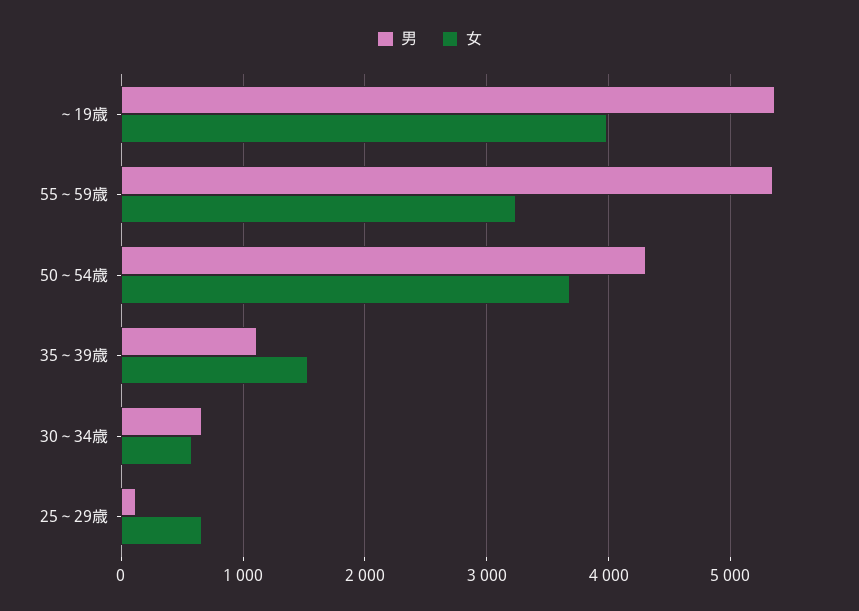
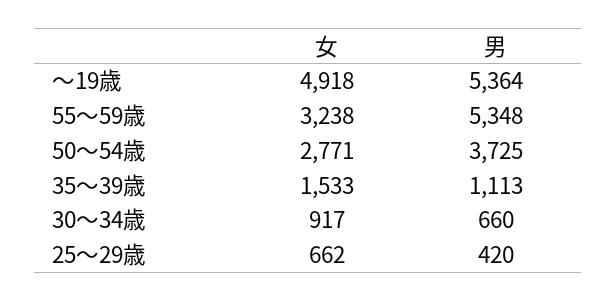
  {
    "男": {
      "～19歳": 5364,
      "55～59歳": 5348,
-     "50～54歳": 4300,
+     "50～54歳": 3725,
      "35～39歳": 1113,
      "30～34歳": 660,
-     "25～29歳": 100
+     "25～29歳": 420
    },
    "女": {
-     "～19歳": 4000,
+     "～19歳": 4918,
      "55～59歳": 3238,
-     "50～54歳": 3700,
+     "50～54歳": 2771,
      "35～39歳": 1533,
-     "30～34歳": 600,
+     "30～34歳": 917,
      "25～29歳": 662
    }
  }

